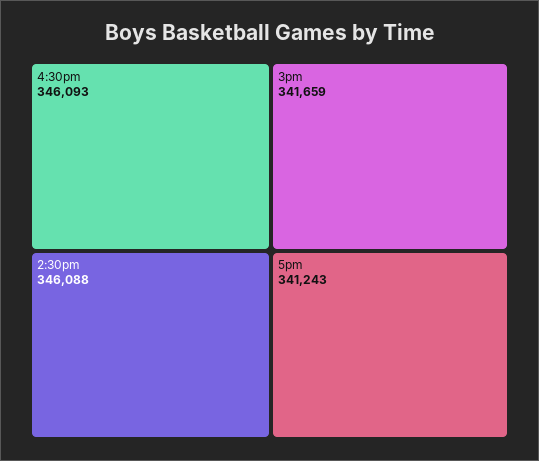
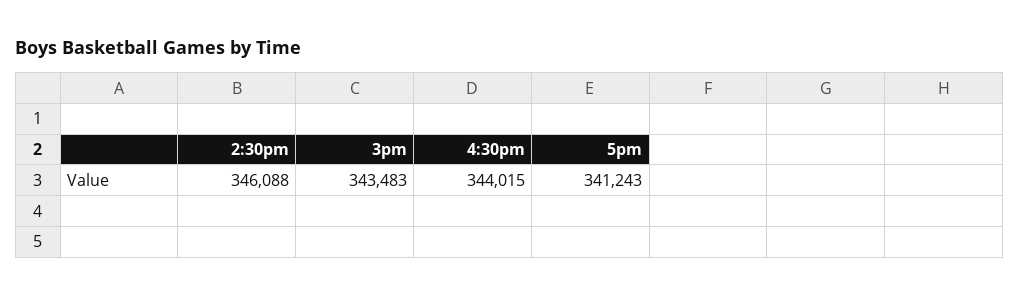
  {
-   "4:30pm": 346093,
+   "4:30pm": 344015,
    "2:30pm": 346088,
-   "3pm": 341659,
+   "3pm": 343483,
    "5pm": 341243
  }

